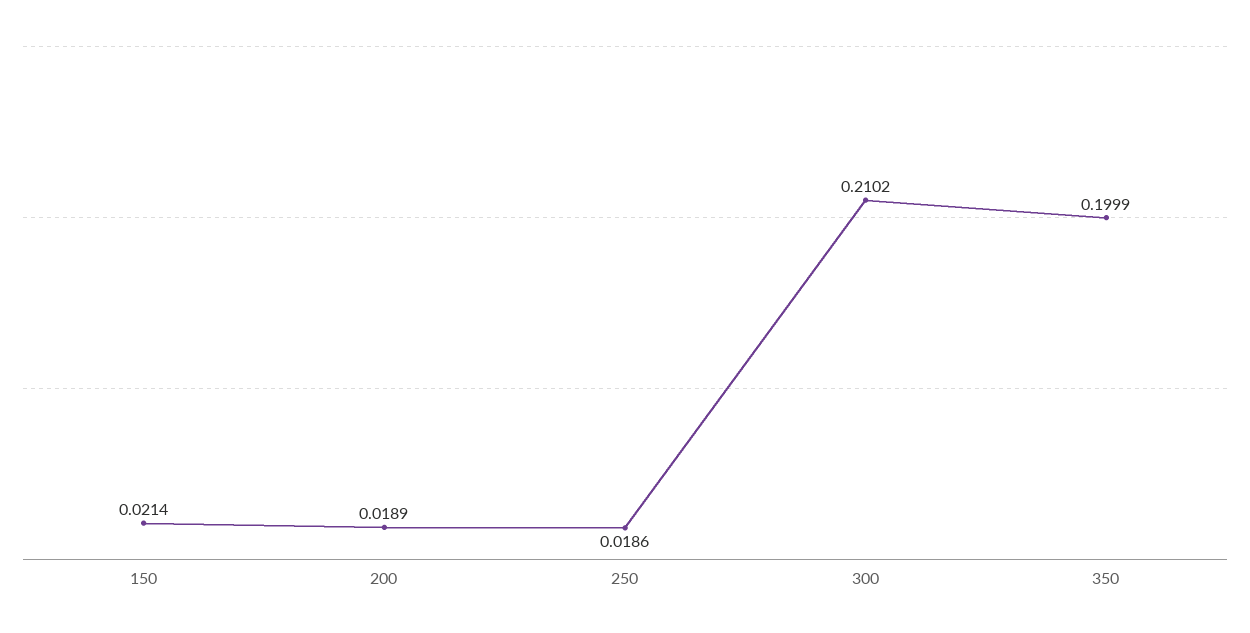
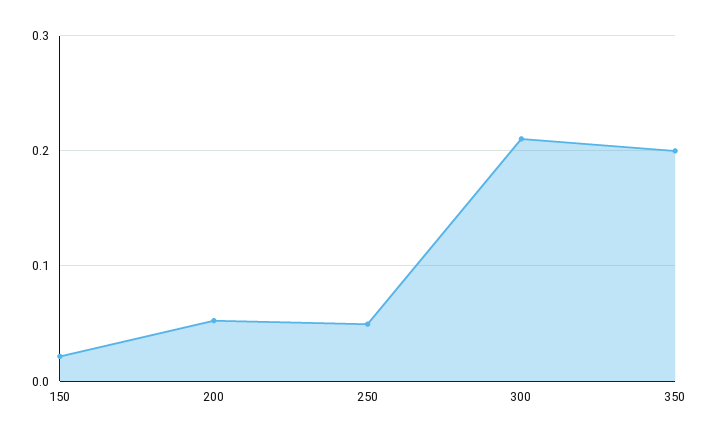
  {
    "150": 0.0214,
-   "200": 0.0189,
+   "200": 0.05,
-   "250": 0.0186,
+   "250": 0.05,
    "300": 0.2102,
    "350": 0.1999
  }

